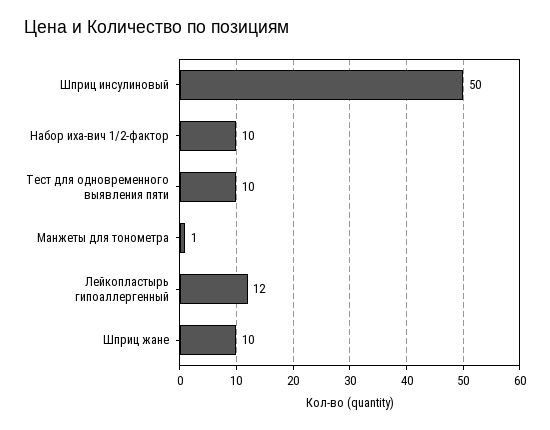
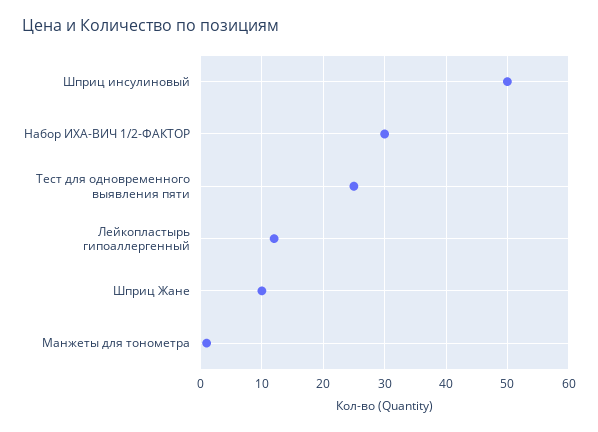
  {
    "Шприц инсулиновый": 50,
-   "Набор иха-вич 1/2-фактор": 10,
+   "Набор иха-вич 1/2-фактор": 30,
-   "Тест для одновременного выявления пяти": 10,
+   "Тест для одновременного выявления пяти": 25,
    "Манжеты для тонометра": 1,
    "Лейкопластырь гипоаллергенный": 12,
    "Шприц жане": 10
  }

